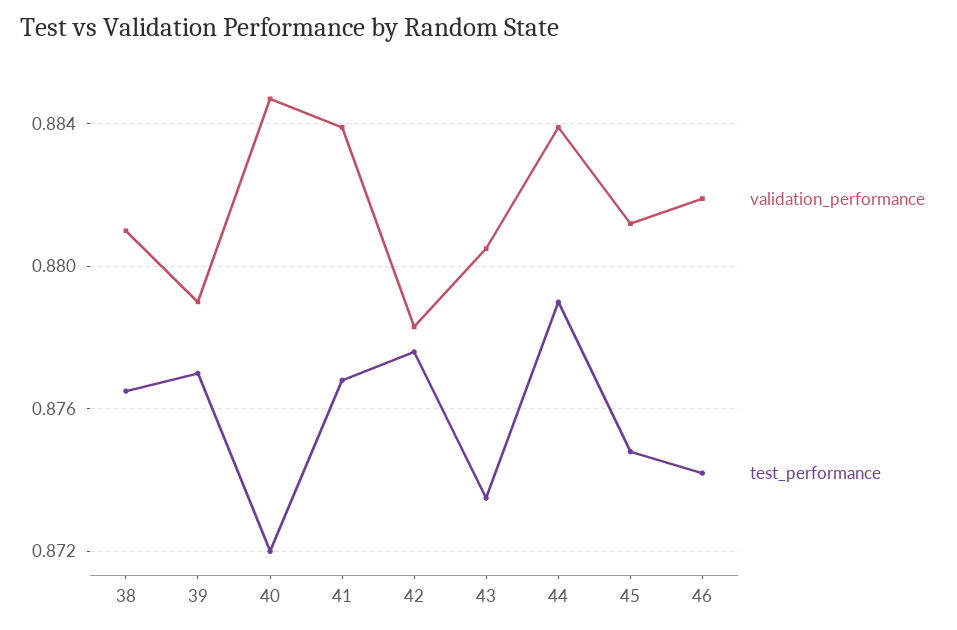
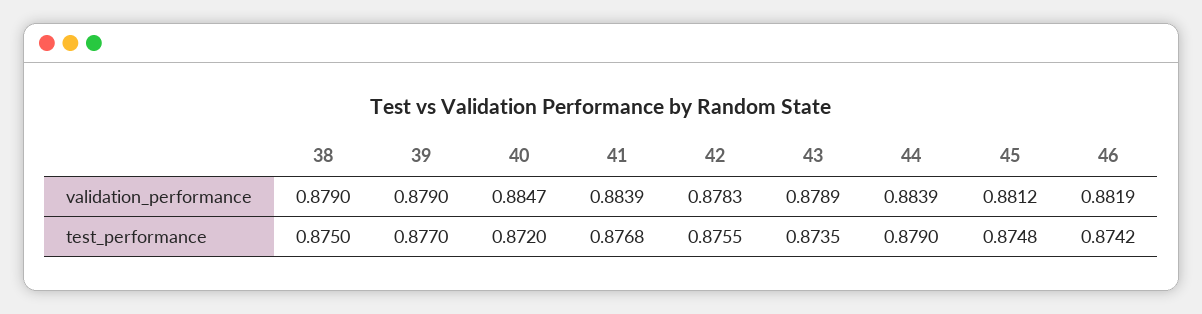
  {
    "validation_performance": {
-     "38": 0.881,
+     "38": 0.879,
      "39": 0.879,
      "40": 0.8847,
      "41": 0.8839,
      "42": 0.8783,
-     "43": 0.8805,
+     "43": 0.8789,
      "44": 0.8839,
      "45": 0.8812,
      "46": 0.8819
    },
    "test_performance": {
-     "38": 0.8765,
+     "38": 0.875,
      "39": 0.877,
      "40": 0.872,
      "41": 0.8768,
-     "42": 0.8775,
+     "42": 0.8755,
      "43": 0.8735,
      "44": 0.879,
      "45": 0.8748,
      "46": 0.8742
    }
  }

